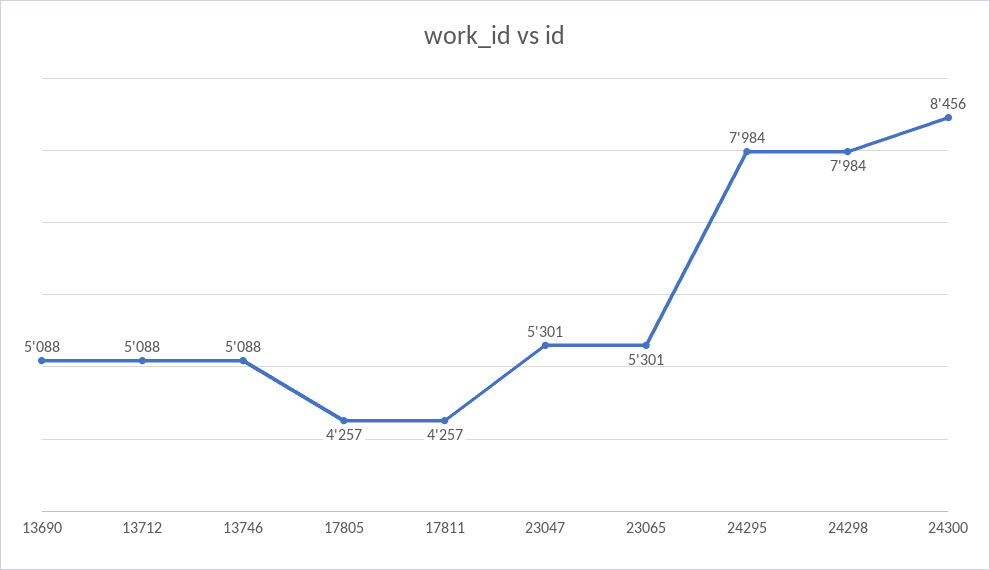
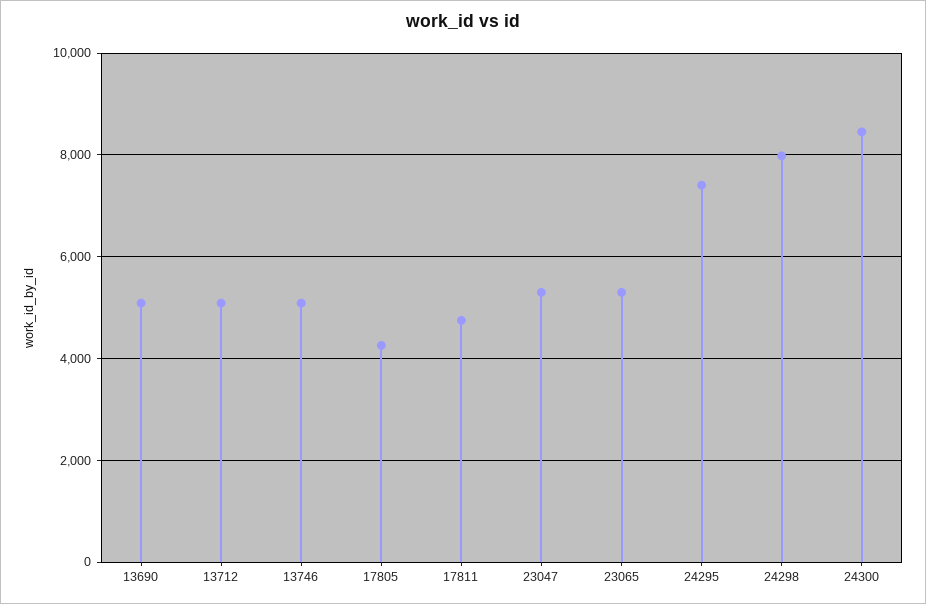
  {
    "13690": 5088,
    "13712": 5088,
    "13746": 5088,
    "17805": 4257,
-   "17811": 4257,
+   "17811": 4800,
    "23047": 5301,
    "23065": 5301,
-   "24295": 7984,
+   "24295": 7400,
    "24298": 7984,
    "24300": 8456
  }

